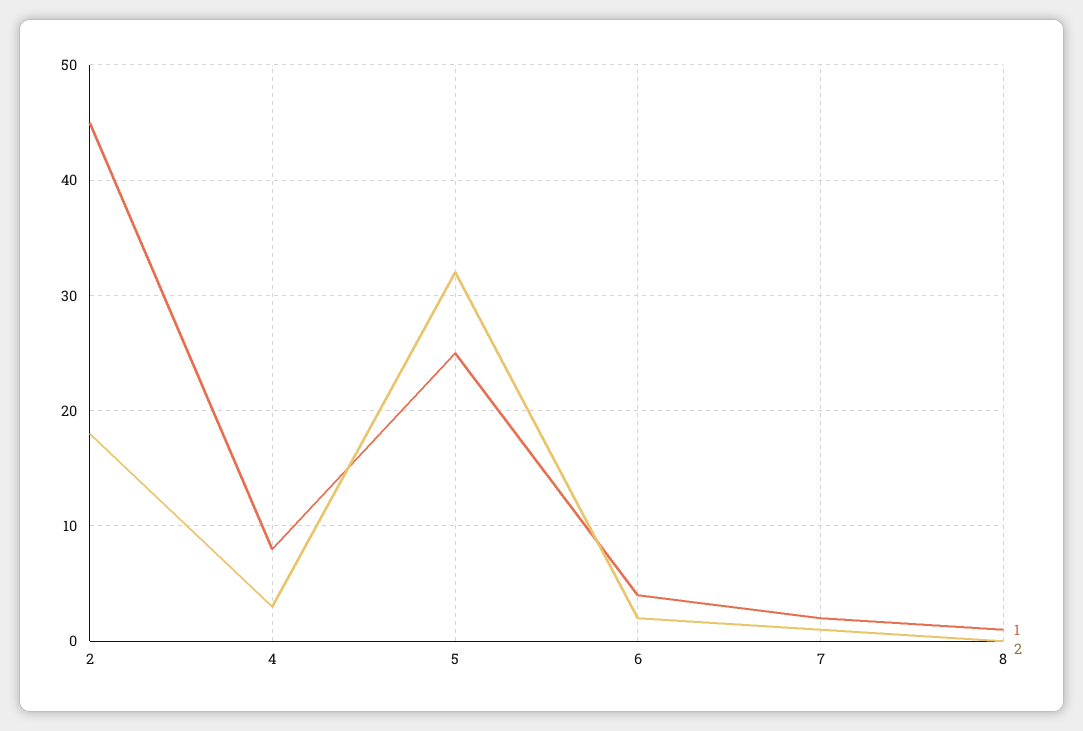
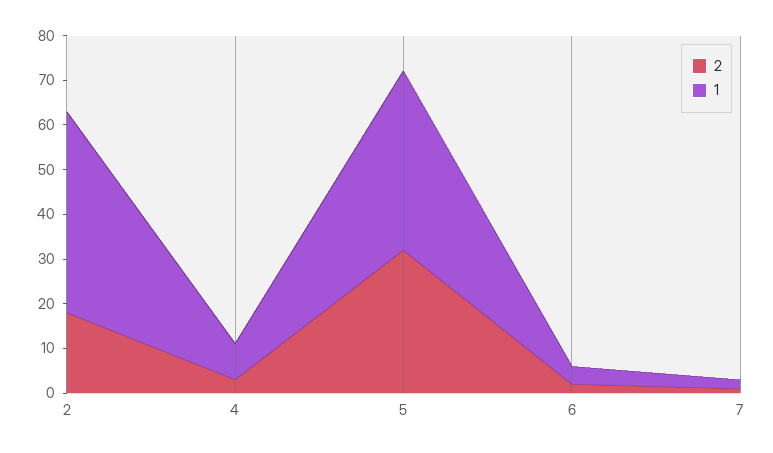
  {
    "1": {
      "2": 45,
      "4": 8,
-     "5": 25,
+     "5": 40,
      "6": 4,
-     "7": 2,
+     "7": 2
-     "8": 1
    },
    "2": {
      "2": 18,
      "4": 3,
      "5": 32,
      "6": 2,
-     "7": 1,
+     "7": 1
-     "8": 0
    }
  }

